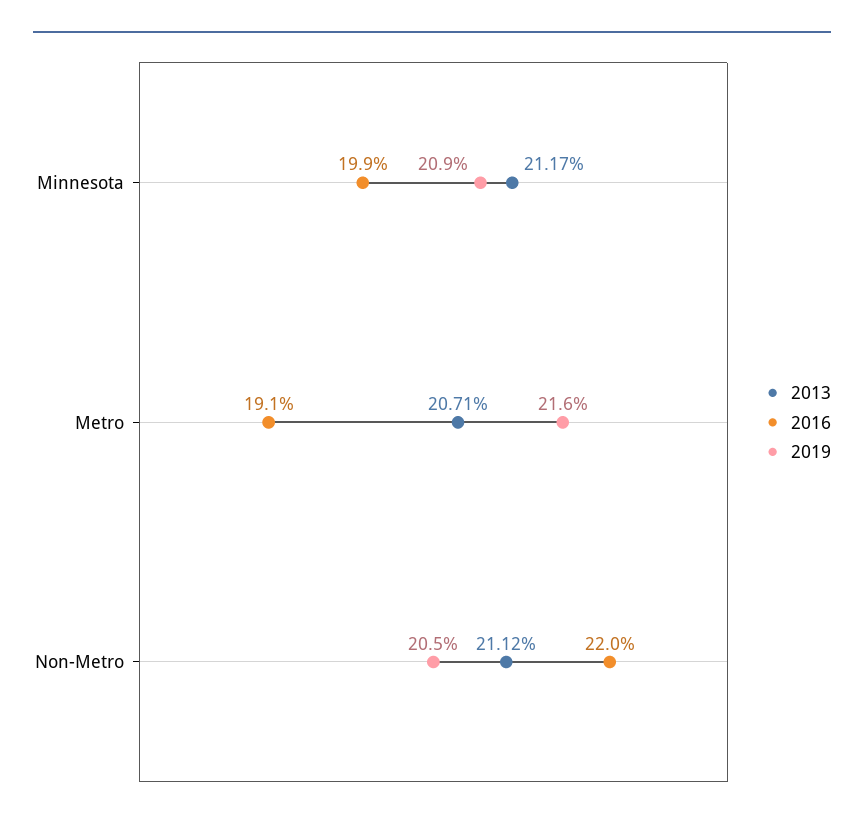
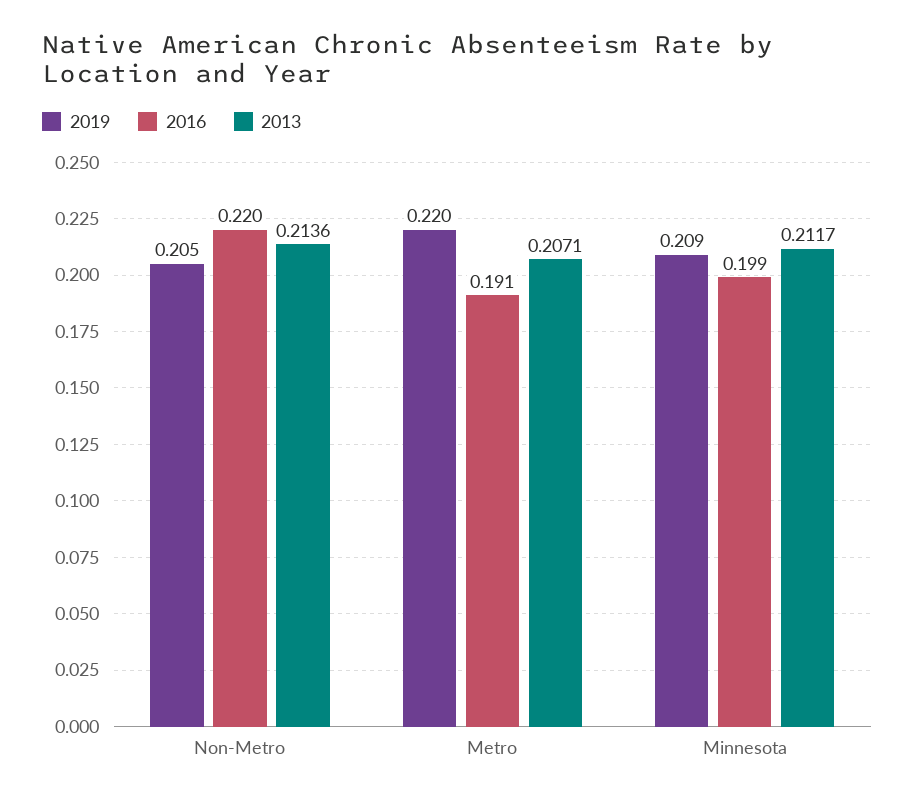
  {
    "2013": {
      "Minnesota": 0.2117,
      "Metro": 0.2071,
-     "Non-Metro": 0.2112
+     "Non-Metro": 0.2136
    },
    "2016": {
      "Minnesota": 0.199,
      "Metro": 0.191,
      "Non-Metro": 0.22
    },
    "2019": {
      "Minnesota": 0.209,
-     "Metro": 0.216,
+     "Metro": 0.22,
      "Non-Metro": 0.205
    }
  }

